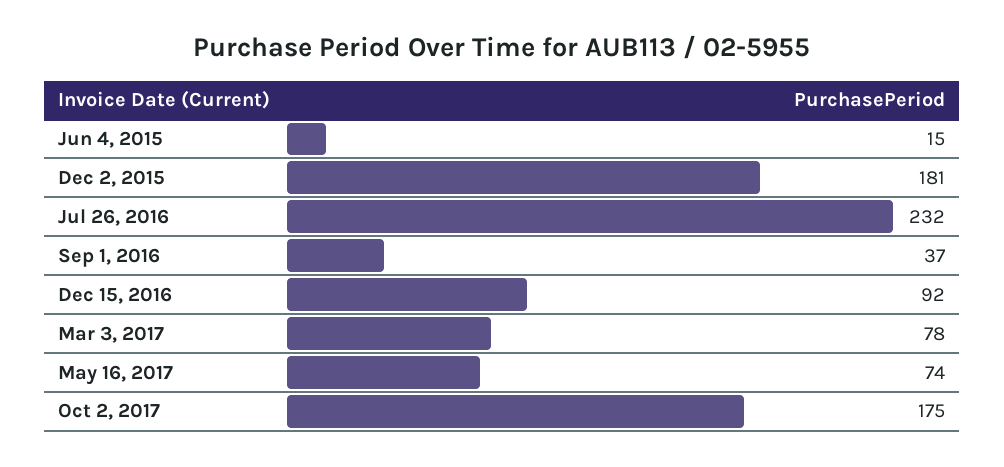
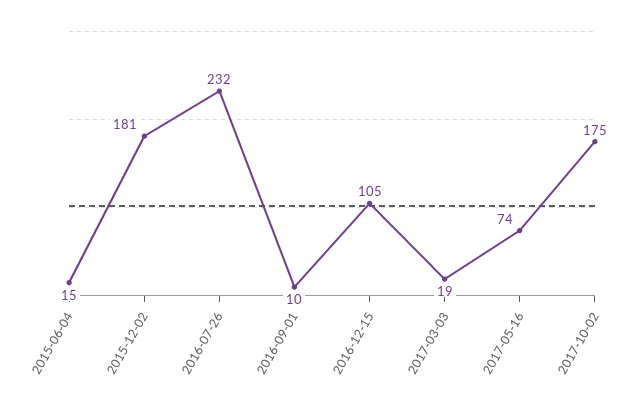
  {
    "Jun 4, 2015": 15,
    "Dec 2, 2015": 181,
    "Jul 26, 2016": 232,
-   "Sep 1, 2016": 37,
+   "Sep 1, 2016": 10,
-   "Dec 15, 2016": 92,
+   "Dec 15, 2016": 105,
-   "Mar 3, 2017": 78,
+   "Mar 3, 2017": 19,
    "May 16, 2017": 74,
    "Oct 2, 2017": 175
  }

